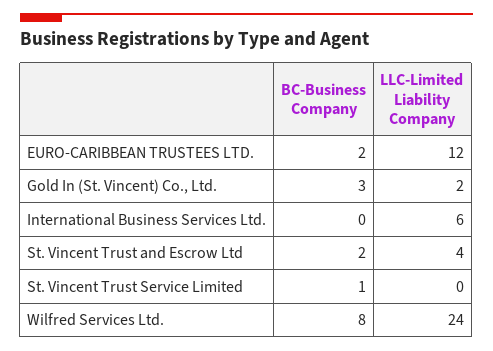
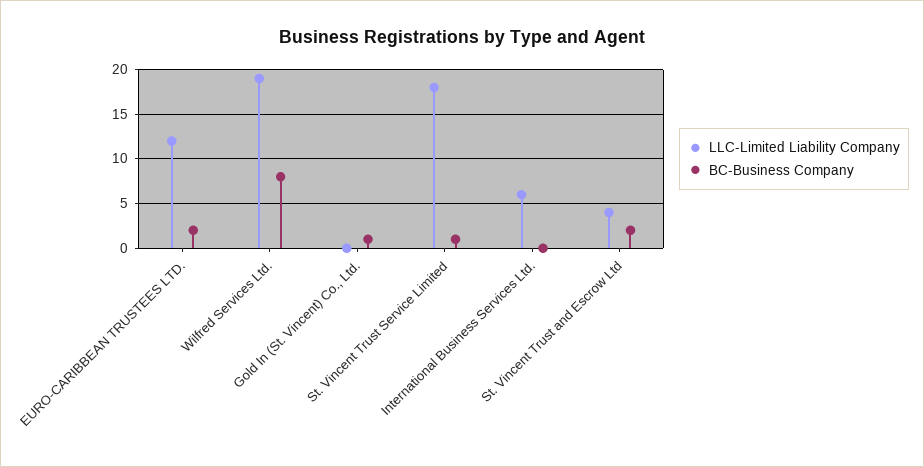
  {
    "BC-Business Company": {
      "EURO-CARIBBEAN TRUSTEES LTD.": 2,
-     "Gold In (St. Vincent) Co., Ltd.": 3,
+     "Gold In (St. Vincent) Co., Ltd.": 1,
      "International Business Services Ltd.": 0,
      "St. Vincent Trust and Escrow Ltd": 2,
      "St. Vincent Trust Service Limited": 1,
      "Wilfred Services Ltd.": 8
    },
    "LLC-Limited Liability Company": {
      "EURO-CARIBBEAN TRUSTEES LTD.": 12,
-     "Gold In (St. Vincent) Co., Ltd.": 2,
+     "Gold In (St. Vincent) Co., Ltd.": 0,
      "International Business Services Ltd.": 6,
      "St. Vincent Trust and Escrow Ltd": 4,
-     "St. Vincent Trust Service Limited": 0,
+     "St. Vincent Trust Service Limited": 18,
-     "Wilfred Services Ltd.": 24
+     "Wilfred Services Ltd.": 19
    }
  }

